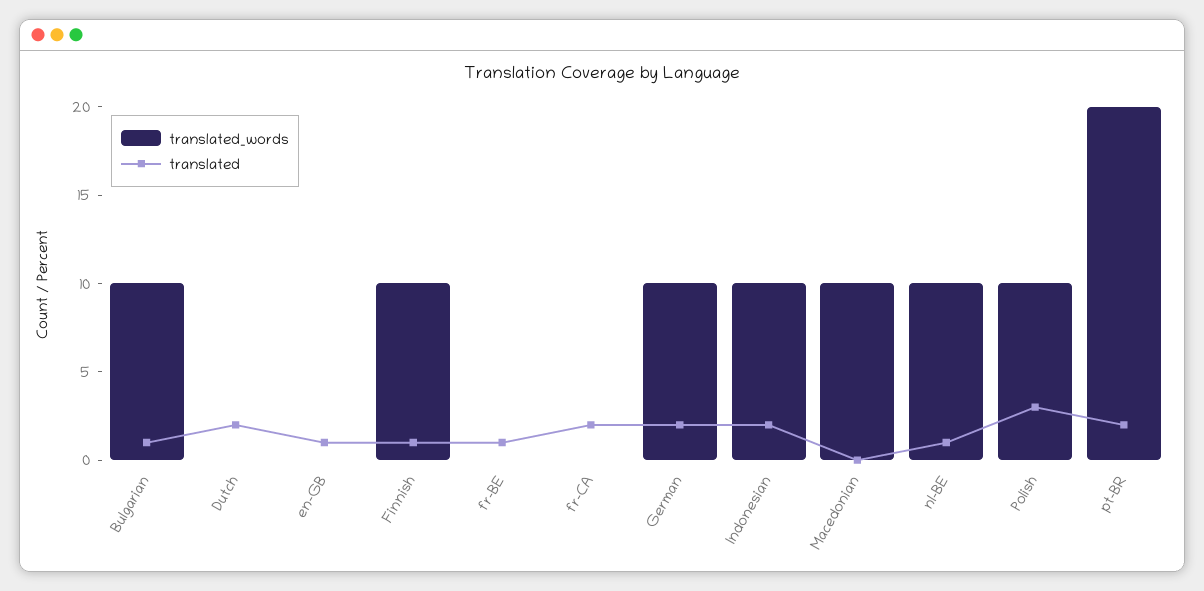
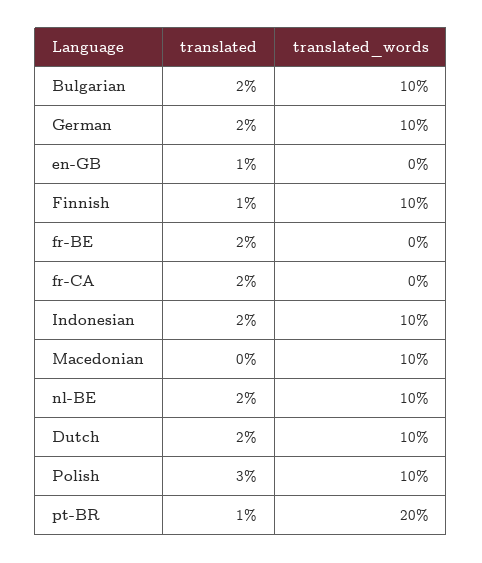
  {
    "translated_words": {
      "Bulgarian": 10,
-     "Dutch": 0,
+     "Dutch": 10,
      "en-GB": 0,
      "Finnish": 10,
      "fr-BE": 0,
      "fr-CA": 0,
      "German": 10,
      "Indonesian": 10,
      "Macedonian": 10,
      "nl-BE": 10,
      "Polish": 10,
      "pt-BR": 20
    },
    "translated": {
-     "Bulgarian": 1,
+     "Bulgarian": 2,
      "Dutch": 2,
      "en-GB": 1,
      "Finnish": 1,
-     "fr-BE": 1,
+     "fr-BE": 2,
      "fr-CA": 2,
      "German": 2,
      "Indonesian": 2,
      "Macedonian": 0,
-     "nl-BE": 1,
+     "nl-BE": 2,
      "Polish": 3,
-     "pt-BR": 2
+     "pt-BR": 1
    }
  }

